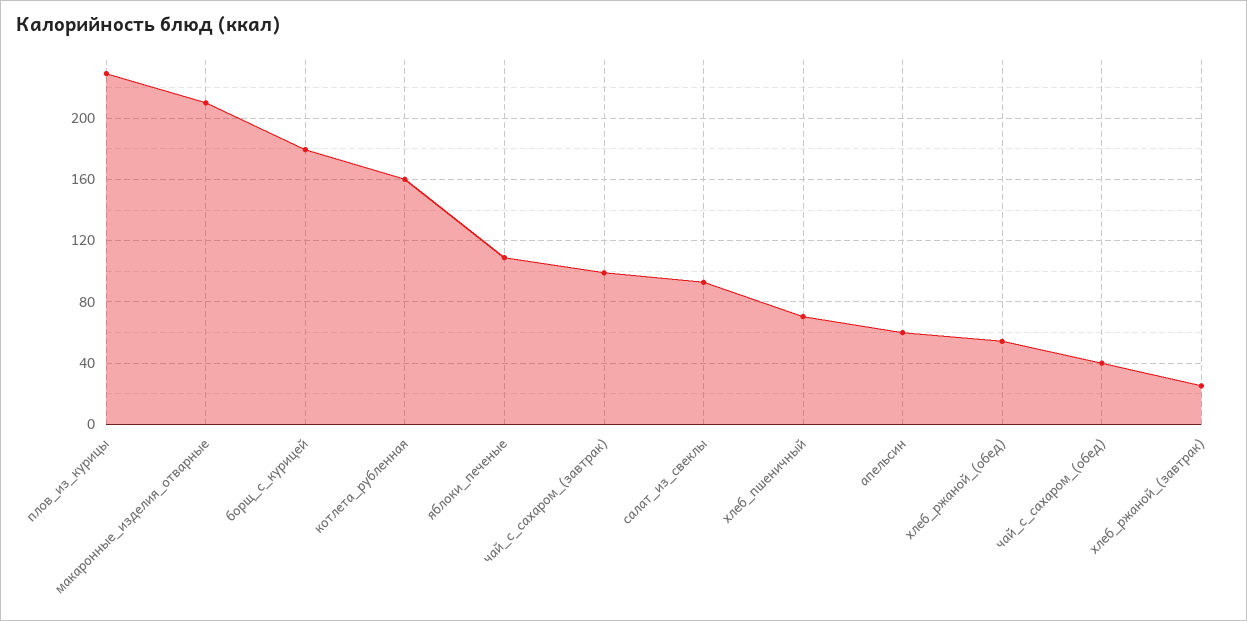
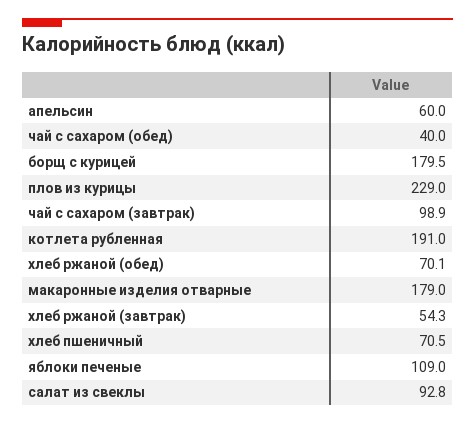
  {
    "плов_из_курицы": 229,
-   "макаронные_изделия_отварные": 210,
+   "макаронные_изделия_отварные": 179,
    "борщ_с_курицей": 179.5,
-   "котлета_рубленная": 160,
+   "котлета_рубленная": 191,
    "яблоки_печеные": 109,
    "чай_с_сахаром_(завтрак)": 98.9,
    "салат_из_свеклы": 92.8,
    "хлеб_пшеничный": 70.5,
    "апельсин": 60,
-   "хлеб_ржаной_(обед)": 55,
+   "хлеб_ржаной_(обед)": 70.1,
    "чай_с_сахаром_(обед)": 40,
-   "хлеб_ржаной_(завтрак)": 25
+   "хлеб_ржаной_(завтрак)": 54.3
  }

